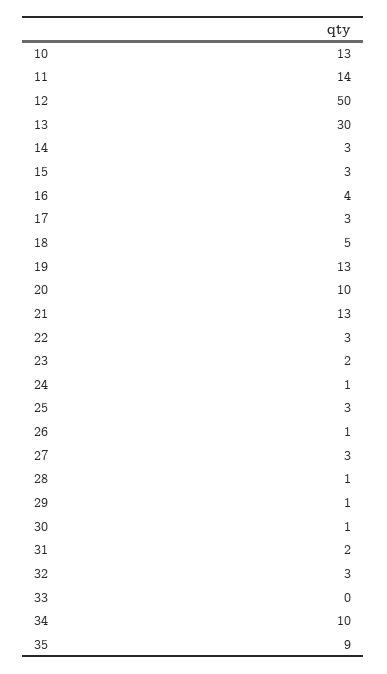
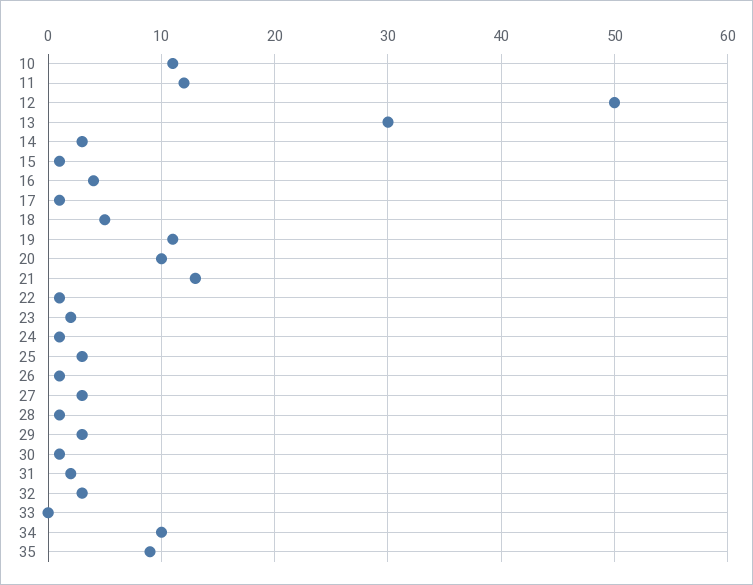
  {
-   "10": 13,
+   "10": 11,
-   "11": 14,
+   "11": 12,
    "12": 50,
    "13": 30,
    "14": 3,
-   "15": 3,
+   "15": 1,
    "16": 4,
-   "17": 3,
+   "17": 1,
    "18": 5,
-   "19": 13,
+   "19": 11,
    "20": 10,
    "21": 13,
-   "22": 3,
+   "22": 1,
    "23": 2,
    "24": 1,
    "25": 3,
    "26": 1,
    "27": 3,
    "28": 1,
-   "29": 1,
+   "29": 3,
    "30": 1,
    "31": 2,
    "32": 3,
    "33": 0,
    "34": 10,
    "35": 9
  }

